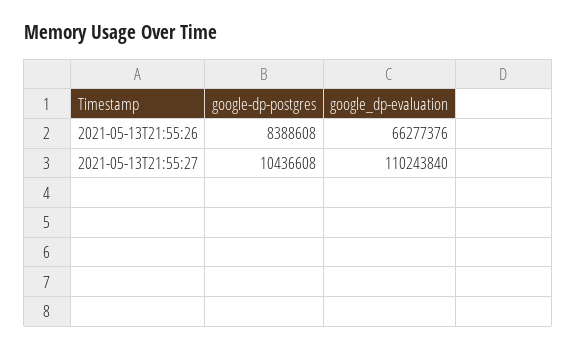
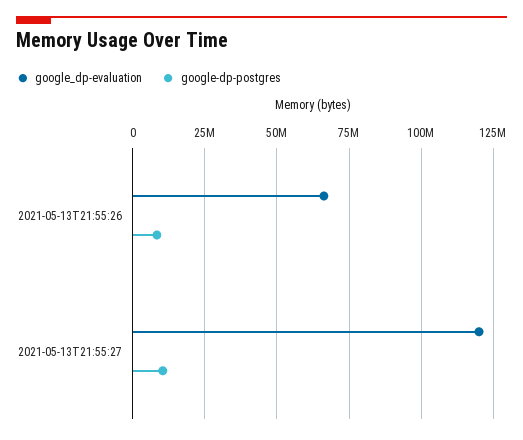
  {
    "google-dp-postgres": {
      "2021-05-13T21:55:26": 8388608,
      "2021-05-13T21:55:27": 10436608
    },
    "google_dp-evaluation": {
      "2021-05-13T21:55:26": 66277376,
-     "2021-05-13T21:55:27": 110243840
+     "2021-05-13T21:55:27": 120000000
    }
  }

